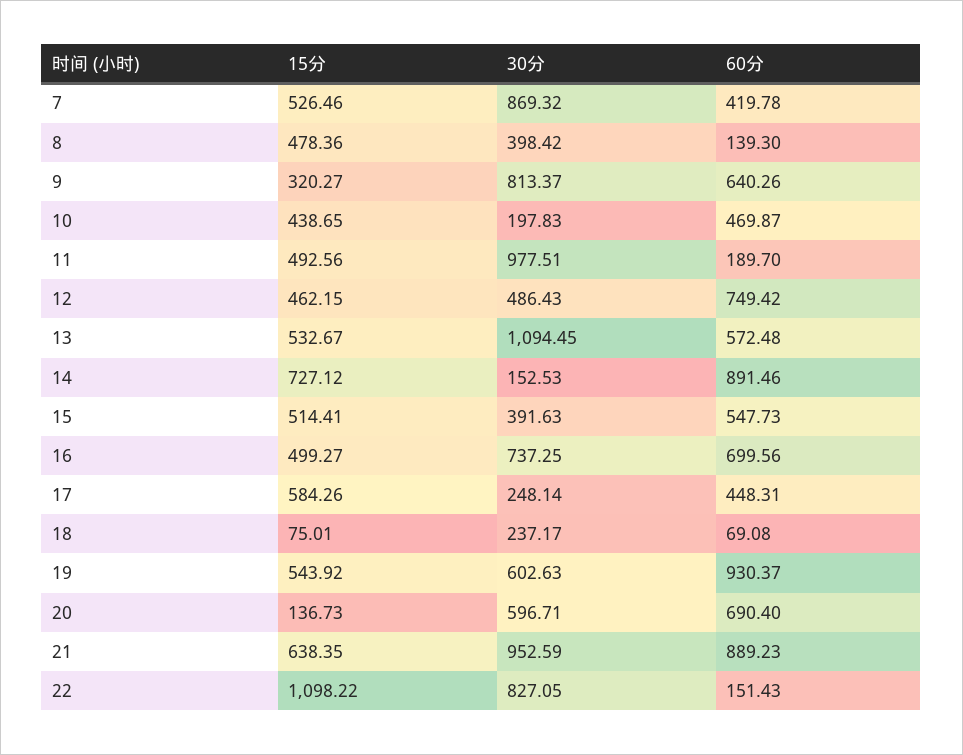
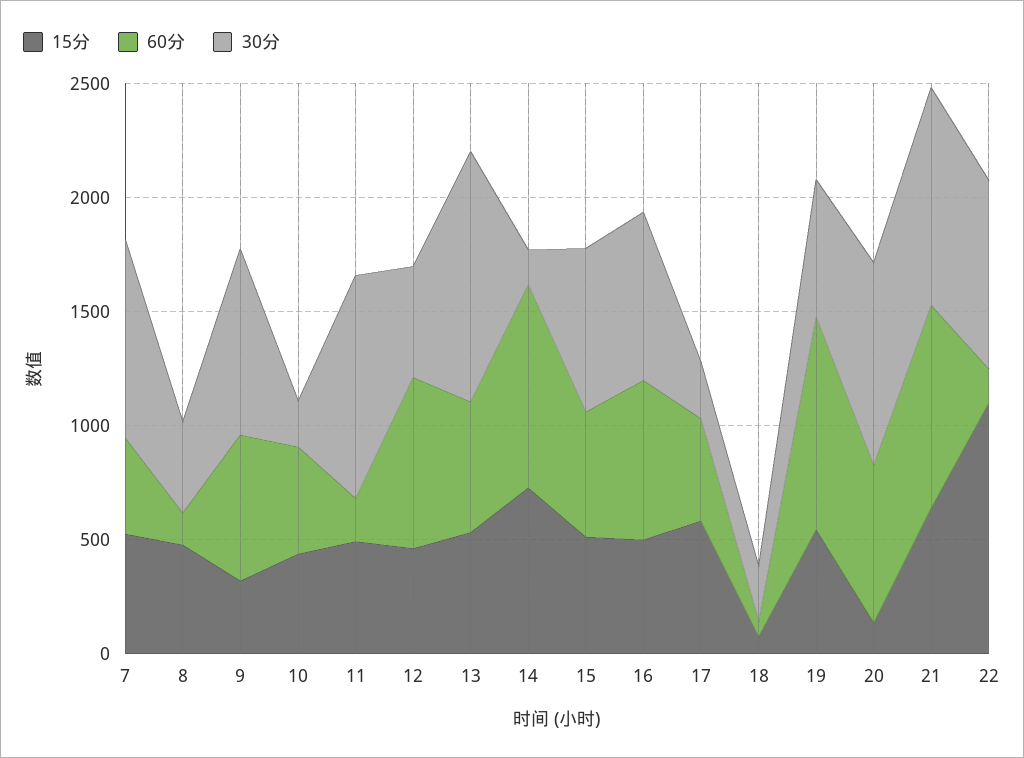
  {
    "15分": {
      "7": 526.46,
      "8": 478.36,
      "9": 320.27,
      "10": 438.65,
      "11": 492.56,
      "12": 462.15,
      "13": 532.67,
      "14": 727.12,
      "15": 514.41,
      "16": 499.27,
      "17": 584.26,
      "18": 75.01,
      "19": 543.92,
      "20": 136.73,
      "21": 638.35,
      "22": 1098.22
    },
    "30分": {
      "7": 869.32,
      "8": 398.42,
      "9": 813.37,
      "10": 197.83,
      "11": 977.51,
      "12": 486.43,
      "13": 1094.45,
      "14": 152.53,
-     "15": 391.63,
+     "15": 700,
      "16": 737.25,
      "17": 248.14,
      "18": 237.17,
      "19": 602.63,
-     "20": 596.71,
+     "20": 900,
      "21": 952.59,
      "22": 827.05
    },
    "60分": {
      "7": 419.78,
      "8": 139.3,
      "9": 640.26,
      "10": 469.87,
      "11": 189.7,
      "12": 749.42,
      "13": 572.48,
      "14": 891.46,
      "15": 547.73,
      "16": 699.56,
      "17": 448.31,
      "18": 69.08,
      "19": 930.37,
      "20": 690.4,
      "21": 889.23,
      "22": 151.43
    }
  }

